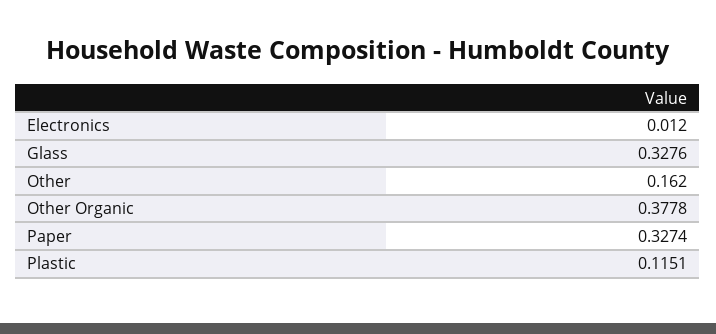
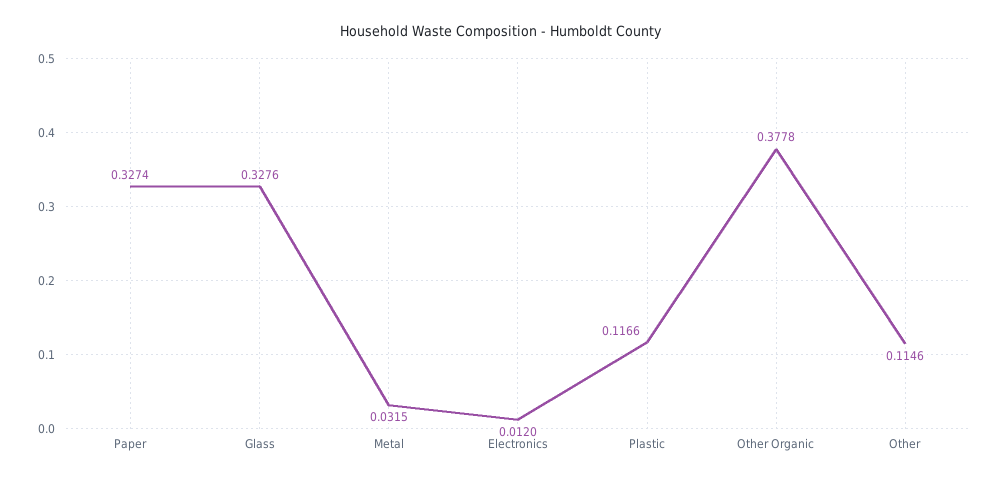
  {
    "Electronics": 0.012,
    "Glass": 0.3276,
-   "Other": 0.162,
+   "Other": 0.1146,
    "Other Organic": 0.3778,
    "Paper": 0.3274,
-   "Plastic": 0.1151
+   "Plastic": 0.1166,
+   "Metal": 0.0315
  }

